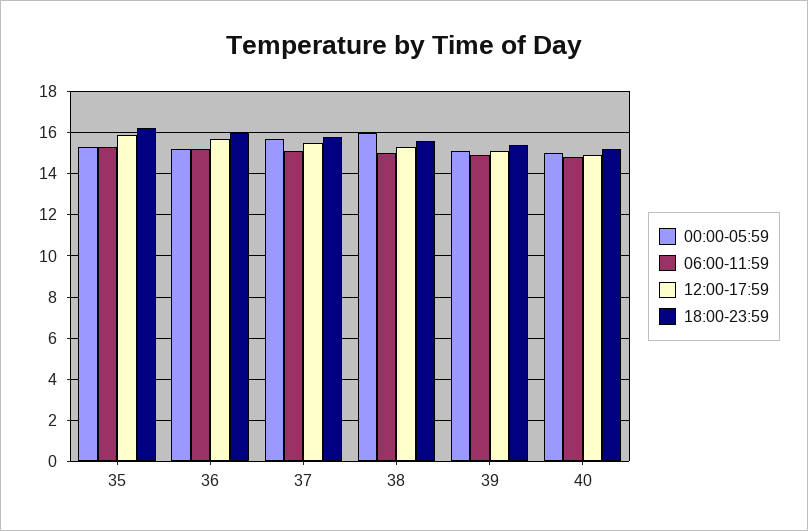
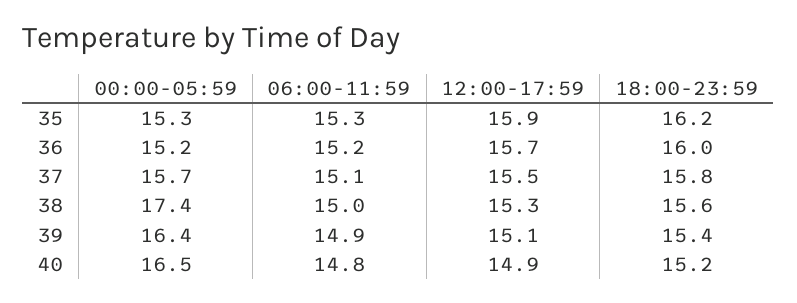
  {
    "00:00-05:59": {
      "35": 15.3,
      "36": 15.2,
      "37": 15.7,
-     "38": 16,
+     "38": 17.4,
-     "39": 15,
+     "39": 16.4,
-     "40": 15
+     "40": 16.5
    },
    "06:00-11:59": {
      "35": 15.3,
      "36": 15.2,
      "37": 15.1,
      "38": 15,
      "39": 14.9,
      "40": 14.8
    },
    "12:00-17:59": {
      "35": 15.9,
      "36": 15.7,
      "37": 15.5,
      "38": 15.3,
      "39": 15.1,
      "40": 14.9
    },
    "18:00-23:59": {
      "35": 16.2,
      "36": 16,
      "37": 15.8,
      "38": 15.6,
      "39": 15.4,
      "40": 15.2
    }
  }

